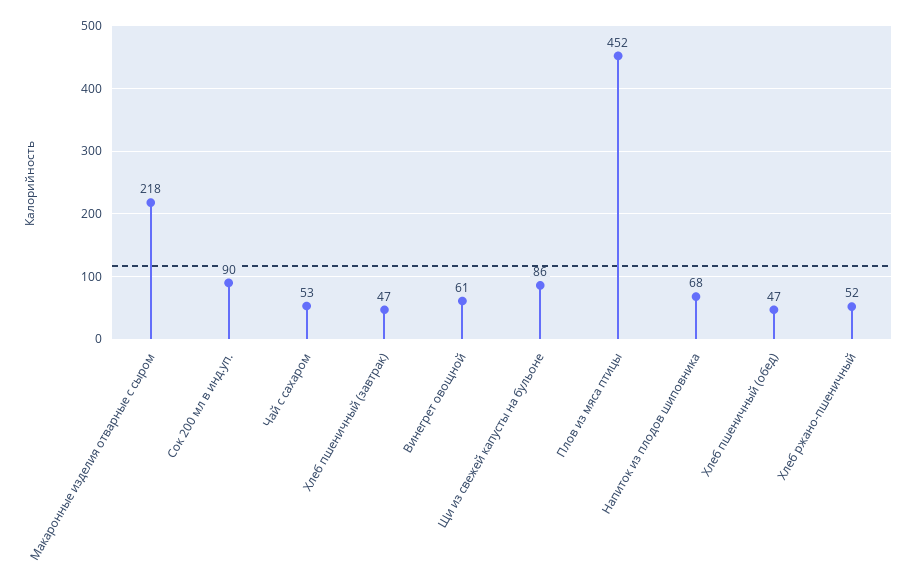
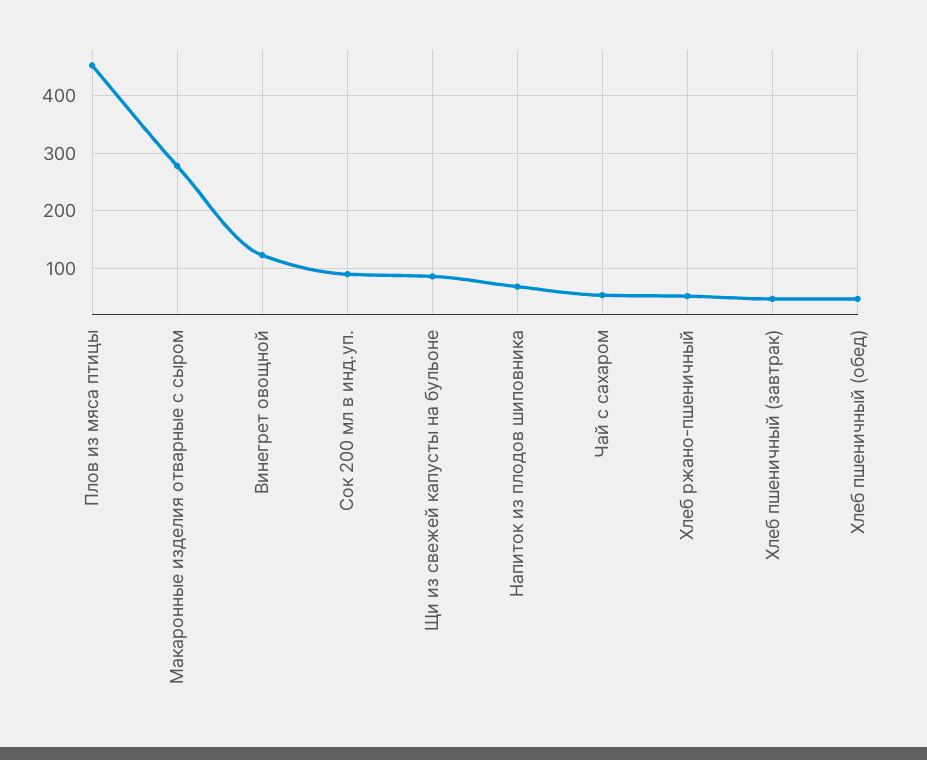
  {
-   "Макаронные изделия отварные с сыром": 218,
+   "Макаронные изделия отварные с сыром": 280,
    "Сок 200 мл в инд.уп.": 90,
    "Чай с сахаром": 53,
    "Хлеб пшеничный (завтрак)": 47,
-   "Винегрет овощной": 61,
+   "Винегрет овощной": 120,
    "Щи из свежей капусты на бульоне": 86,
    "Плов из мяса птицы": 452,
    "Напиток из плодов шиповника": 68,
    "Хлеб пшеничный (обед)": 47,
    "Хлеб ржано-пшеничный": 52
  }

